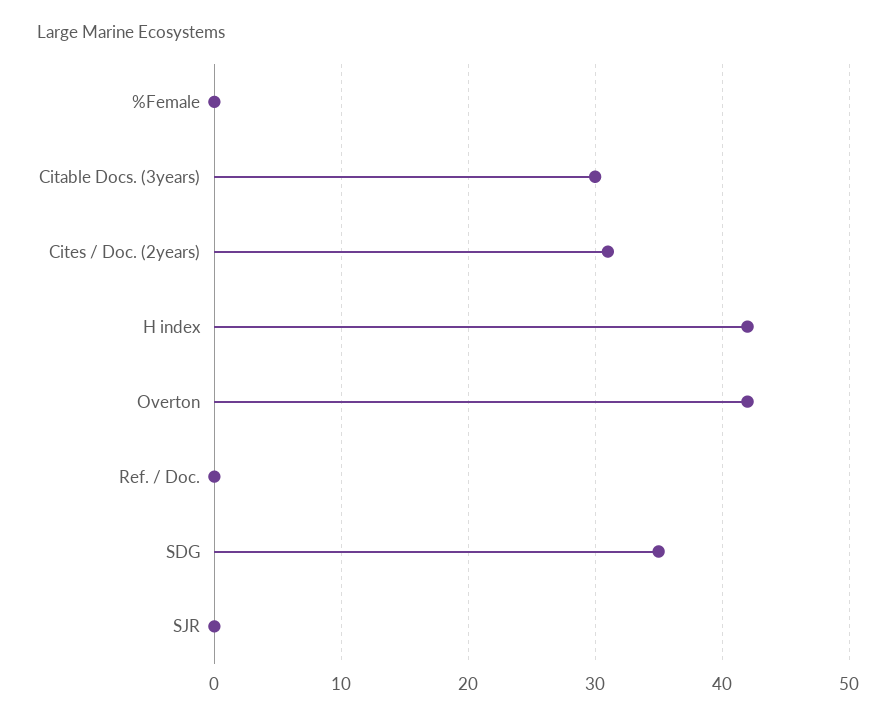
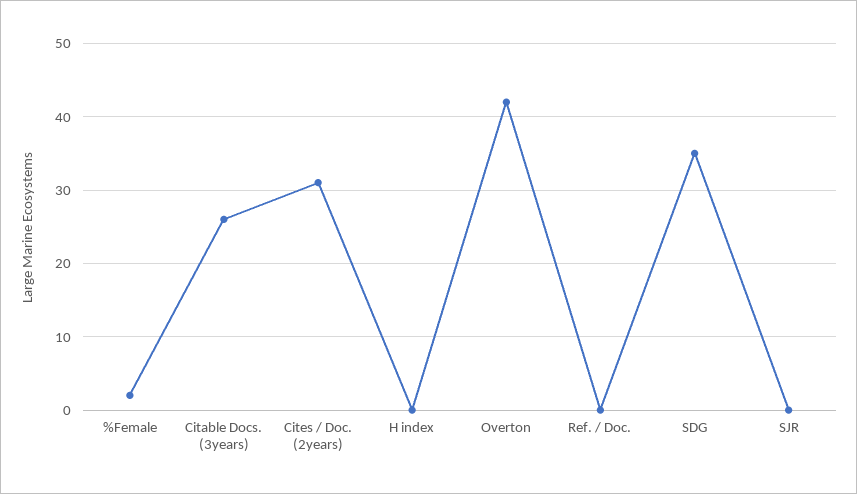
  {
-   "%Female": 0,
+   "%Female": 2,
-   "Citable Docs. (3years)": 30,
+   "Citable Docs. (3years)": 26,
    "Cites / Doc. (2years)": 31,
-   "H index": 42,
+   "H index": 0,
    "Overton": 42,
    "Ref. / Doc.": 0,
    "SDG": 35,
    "SJR": 0
  }

